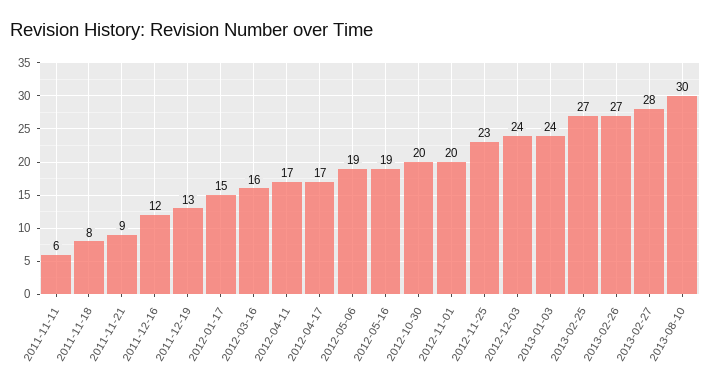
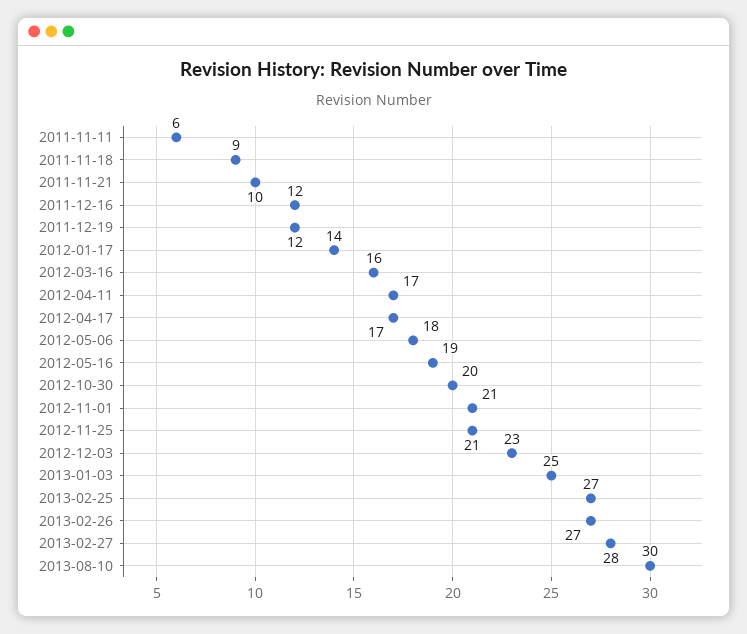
  {
    "2011-11-11": 6,
-   "2011-11-18": 8,
+   "2011-11-18": 9,
-   "2011-11-21": 9,
+   "2011-11-21": 10,
    "2011-12-16": 12,
-   "2011-12-19": 13,
+   "2011-12-19": 12,
-   "2012-01-17": 15,
+   "2012-01-17": 14,
    "2012-03-16": 16,
    "2012-04-11": 17,
    "2012-04-17": 17,
-   "2012-05-06": 19,
+   "2012-05-06": 18,
    "2012-05-16": 19,
    "2012-10-30": 20,
-   "2012-11-01": 20,
+   "2012-11-01": 21,
-   "2012-11-25": 23,
+   "2012-11-25": 21,
-   "2012-12-03": 24,
+   "2012-12-03": 23,
-   "2013-01-03": 24,
+   "2013-01-03": 25,
    "2013-02-25": 27,
    "2013-02-26": 27,
    "2013-02-27": 28,
    "2013-08-10": 30
  }

